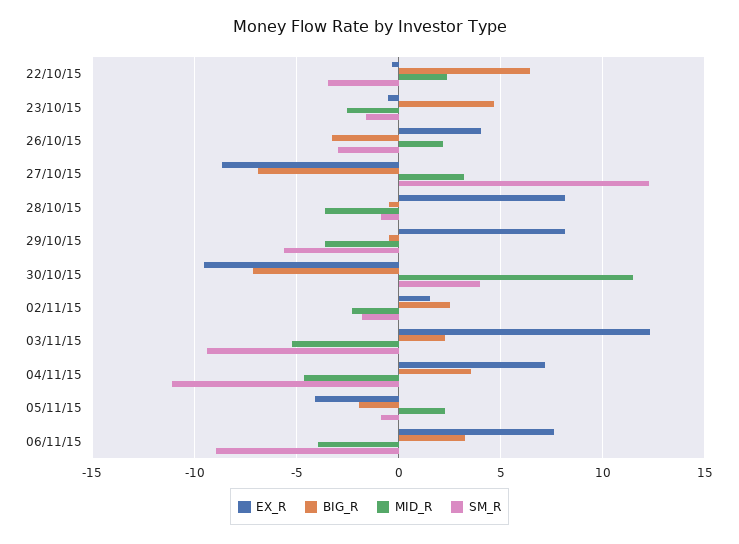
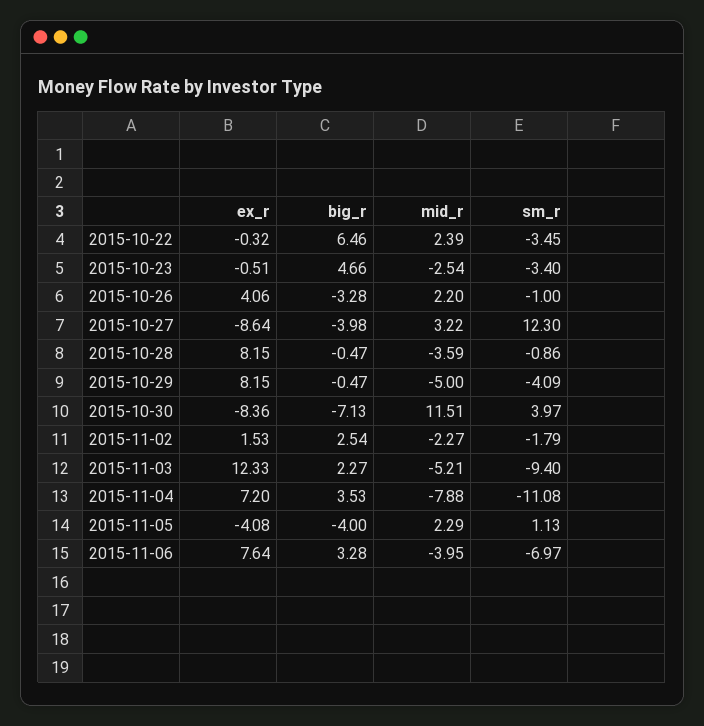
  {
    "EX_R": {
      "22/10/15": -0.32,
      "23/10/15": -0.51,
      "26/10/15": 4.06,
      "27/10/15": -8.64,
      "28/10/15": 8.15,
      "29/10/15": 8.15,
-     "30/10/15": -9.5,
+     "30/10/15": -8.36,
      "02/11/15": 1.53,
      "03/11/15": 12.33,
      "04/11/15": 7.2,
      "05/11/15": -4.08,
      "06/11/15": 7.64
    },
    "BIG_R": {
      "22/10/15": 6.46,
      "23/10/15": 4.66,
      "26/10/15": -3.28,
-     "27/10/15": -7,
+     "27/10/15": -3.98,
      "28/10/15": -0.47,
      "29/10/15": -0.47,
      "30/10/15": -7.13,
      "02/11/15": 2.54,
      "03/11/15": 2.27,
      "04/11/15": 3.53,
-     "05/11/15": -2,
+     "05/11/15": -4,
      "06/11/15": 3.28
    },
    "MID_R": {
      "22/10/15": 2.39,
      "23/10/15": -2.54,
      "26/10/15": 2.2,
      "27/10/15": 3.22,
      "28/10/15": -3.59,
-     "29/10/15": -3.5,
+     "29/10/15": -5,
      "30/10/15": 11.51,
      "02/11/15": -2.27,
      "03/11/15": -5.21,
-     "04/11/15": -4.5,
+     "04/11/15": -7.88,
      "05/11/15": 2.29,
      "06/11/15": -3.95
    },
    "SM_R": {
      "22/10/15": -3.45,
-     "23/10/15": -1.5,
+     "23/10/15": -3.4,
-     "26/10/15": -3,
+     "26/10/15": -1,
      "27/10/15": 12.3,
      "28/10/15": -0.86,
-     "29/10/15": -5.5,
+     "29/10/15": -4.09,
      "30/10/15": 3.97,
      "02/11/15": -1.79,
      "03/11/15": -9.4,
      "04/11/15": -11.08,
-     "05/11/15": -1,
+     "05/11/15": 1.13,
-     "06/11/15": -9
+     "06/11/15": -6.97
    }
  }

